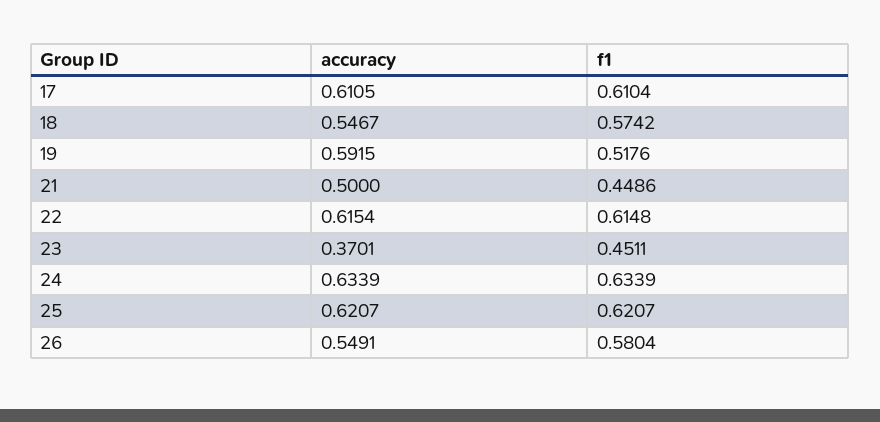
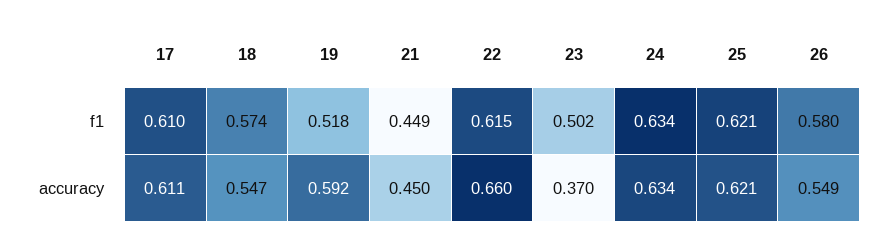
  {
    "accuracy": {
      "17": 0.6105,
      "18": 0.5467,
      "19": 0.5915,
-     "21": 0.5,
+     "21": 0.45,
-     "22": 0.6154,
+     "22": 0.66,
      "23": 0.3701,
      "24": 0.6339,
      "25": 0.6207,
      "26": 0.5491
    },
    "f1": {
      "17": 0.6104,
      "18": 0.5742,
      "19": 0.5176,
      "21": 0.4486,
      "22": 0.6148,
-     "23": 0.4511,
+     "23": 0.502,
      "24": 0.6339,
      "25": 0.6207,
      "26": 0.5804
    }
  }

